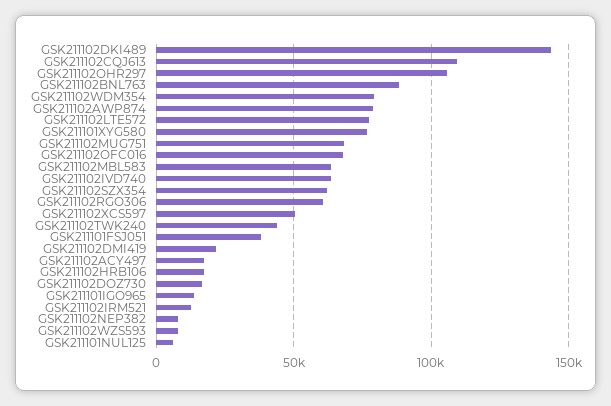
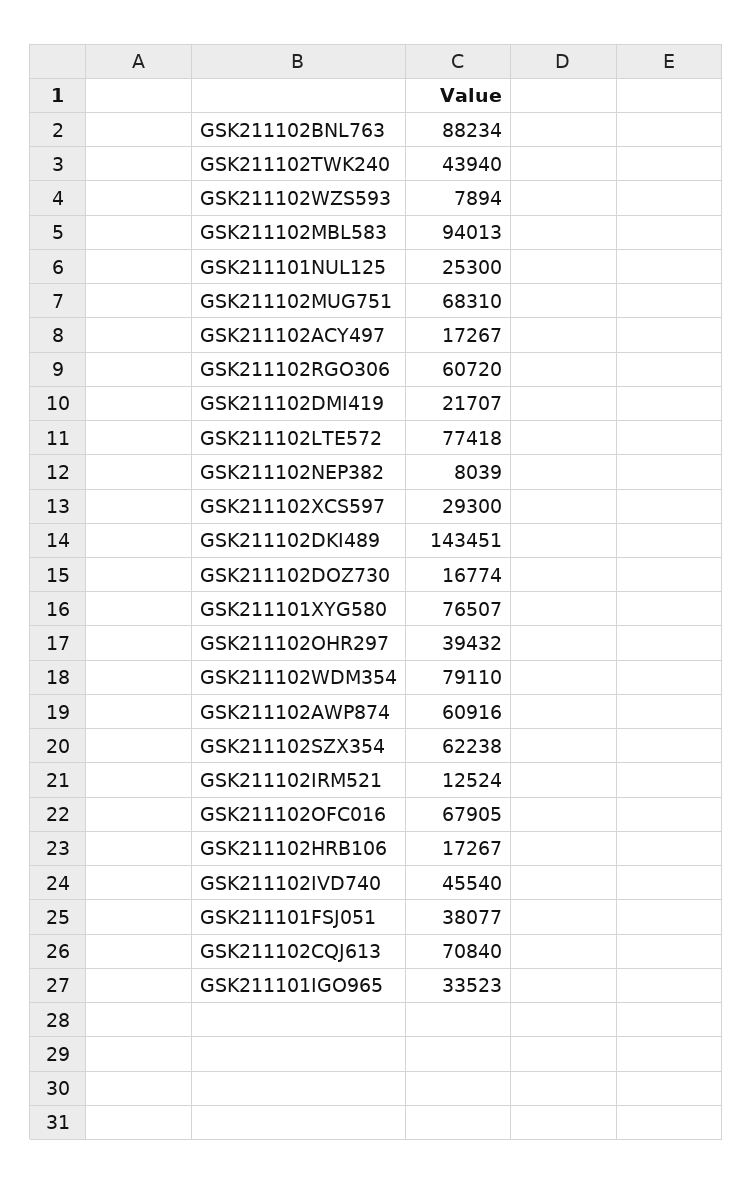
  {
    "GSK211102DKI489": 143451,
-   "GSK211102CQJ613": 110000,
+   "GSK211102CQJ613": 70840,
-   "GSK211102OHR297": 105000,
+   "GSK211102OHR297": 39432,
    "GSK211102BNL763": 88234,
    "GSK211102WDM354": 79110,
-   "GSK211102AWP874": 80000,
+   "GSK211102AWP874": 60916,
    "GSK211102LTE572": 77418,
    "GSK211101XYG580": 76507,
    "GSK211102MUG751": 68310,
    "GSK211102OFC016": 67905,
-   "GSK211102MBL583": 65000,
+   "GSK211102MBL583": 94013,
-   "GSK211102IVD740": 65000,
+   "GSK211102IVD740": 45540,
    "GSK211102SZX354": 62238,
    "GSK211102RGO306": 60720,
-   "GSK211102XCS597": 50000,
+   "GSK211102XCS597": 29300,
    "GSK211102TWK240": 43940,
    "GSK211101FSJ051": 38077,
    "GSK211102DMI419": 21707,
    "GSK211102ACY497": 17267,
    "GSK211102HRB106": 17267,
    "GSK211102DOZ730": 16774,
-   "GSK211101IGO965": 15000,
+   "GSK211101IGO965": 33523,
    "GSK211102IRM521": 12524,
    "GSK211102NEP382": 8039,
    "GSK211102WZS593": 7894,
-   "GSK211101NUL125": 5000
+   "GSK211101NUL125": 25300
  }

